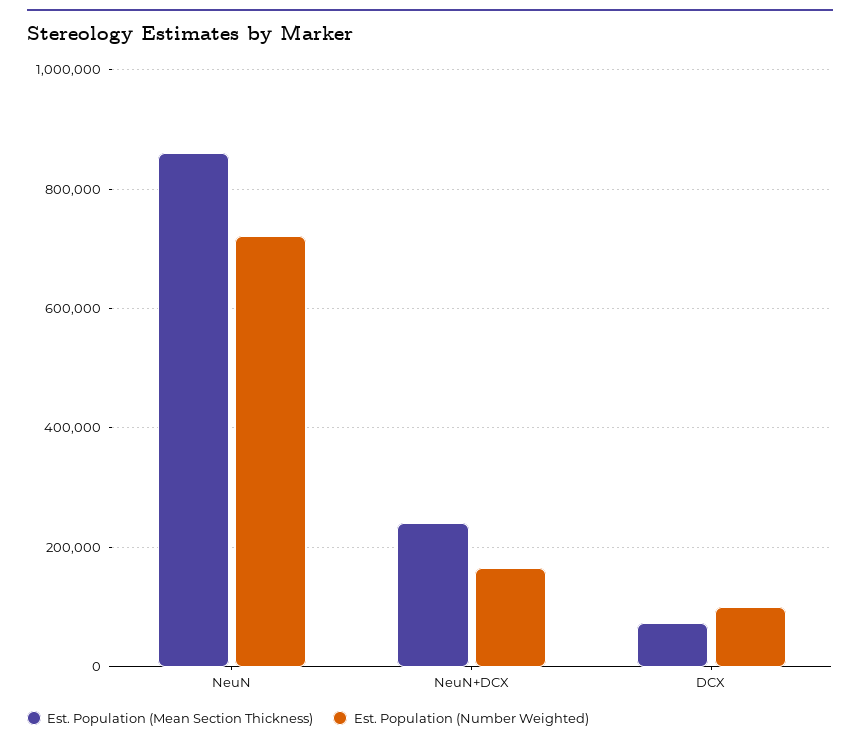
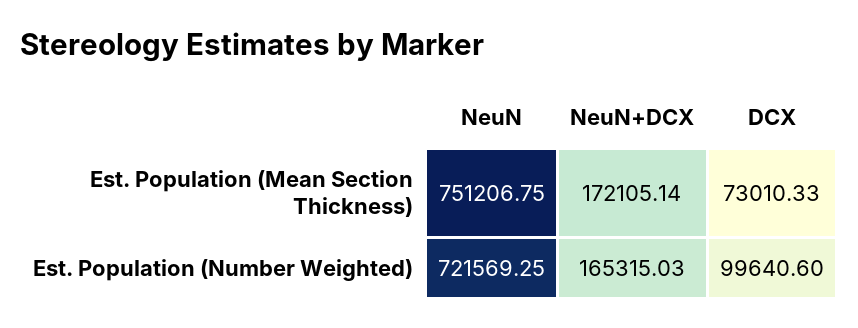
  {
    "Est. Population (Mean Section Thickness)": {
-     "NeuN": 860000,
+     "NeuN": 751206.75,
-     "NeuN+DCX": 240000,
+     "NeuN+DCX": 172105.14,
      "DCX": 73010.33
    },
    "Est. Population (Number Weighted)": {
      "NeuN": 721569.25,
      "NeuN+DCX": 165315.03,
      "DCX": 99640.6
    }
  }

